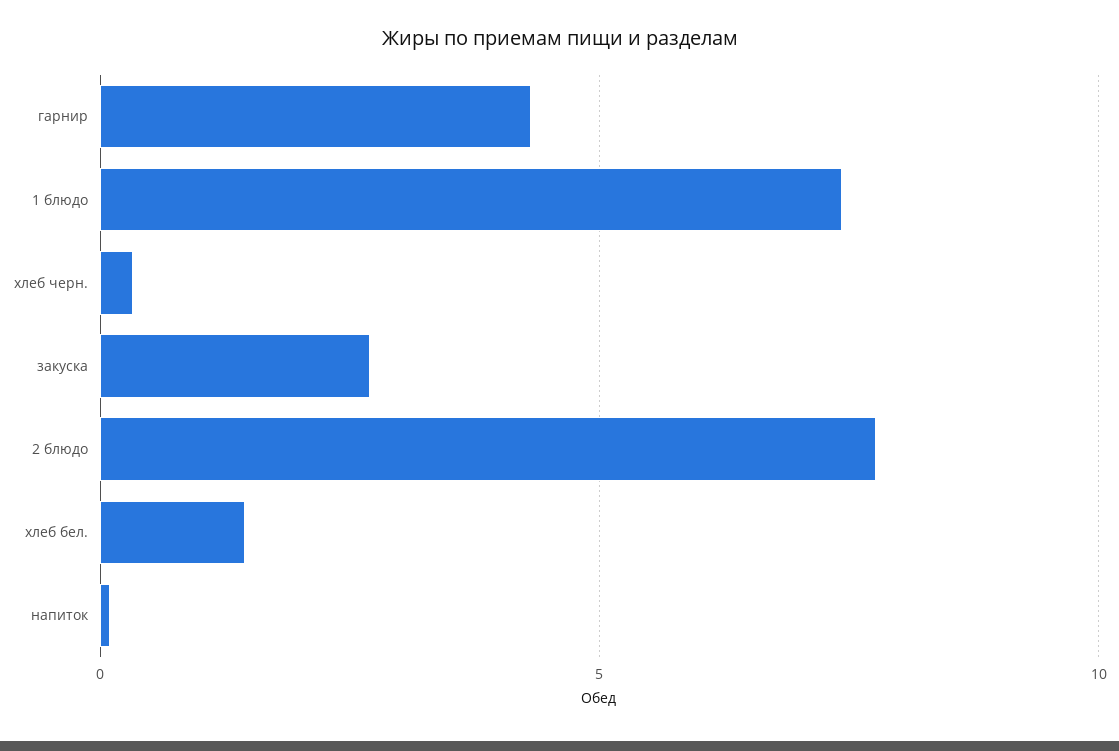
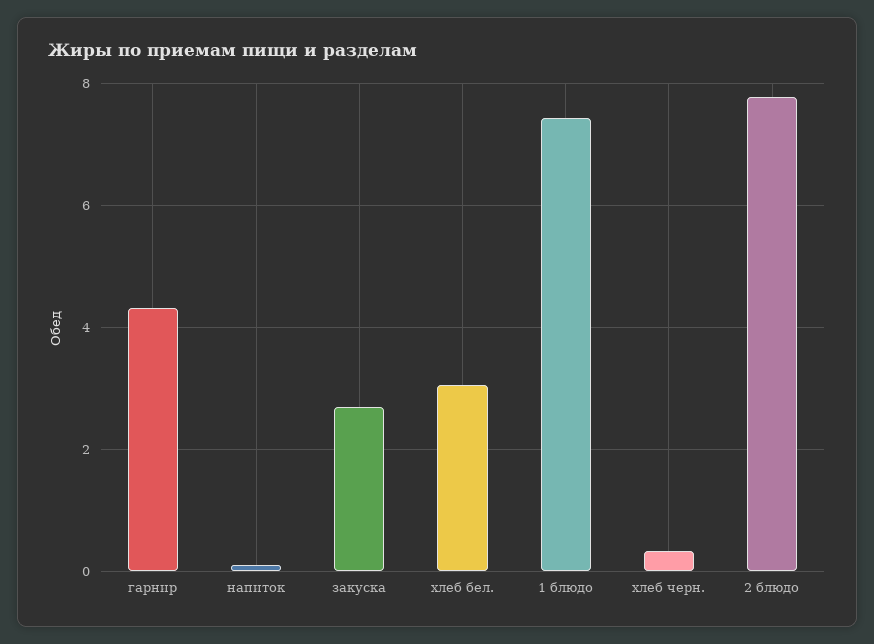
  {
    "гарнир": 4.4,
    "1 блюдо": 7.4,
    "хлеб черн.": 0.4,
    "закуска": 2.8,
    "2 блюдо": 7.8,
-   "хлеб бел.": 1.5,
+   "хлеб бел.": 3,
    "напиток": 0.2
  }

